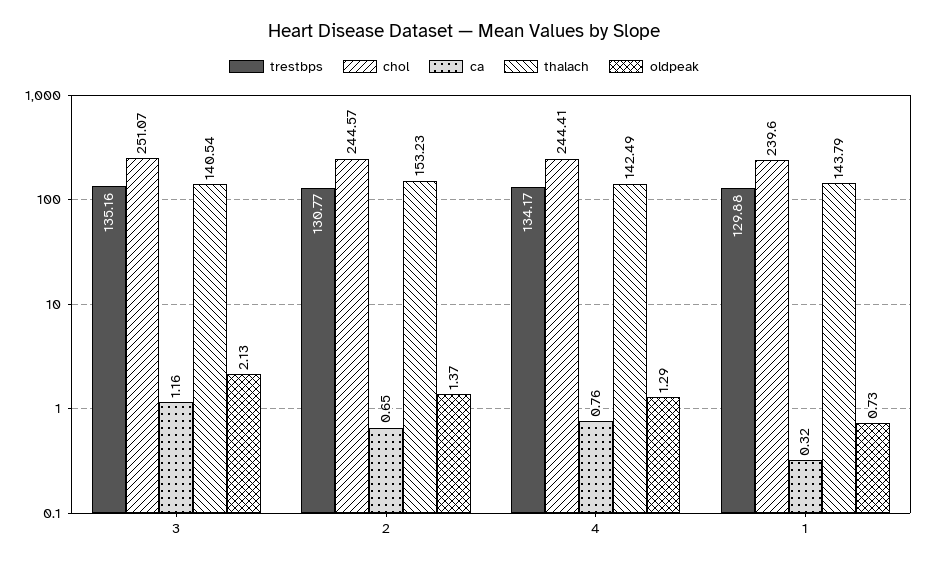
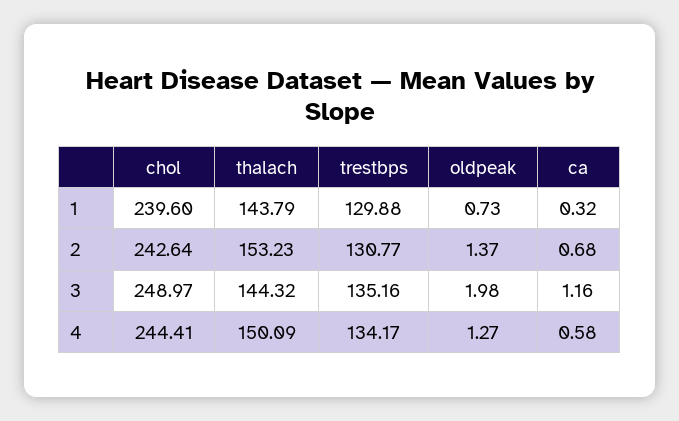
  {
    "trestbps": {
      "3": 135.16,
      "2": 130.77,
      "4": 134.17,
      "1": 129.88
    },
    "chol": {
-     "3": 251.07,
+     "3": 248.97,
-     "2": 244.57,
+     "2": 242.64,
      "4": 244.41,
      "1": 239.6
    },
    "ca": {
      "3": 1.16,
-     "2": 0.65,
+     "2": 0.68,
-     "4": 0.76,
+     "4": 0.58,
      "1": 0.32
    },
    "thalach": {
-     "3": 140.54,
+     "3": 144.32,
      "2": 153.23,
-     "4": 142.49,
+     "4": 150.09,
      "1": 143.79
    },
    "oldpeak": {
-     "3": 2.13,
+     "3": 1.98,
      "2": 1.37,
-     "4": 1.29,
+     "4": 1.27,
      "1": 0.73
    }
  }

